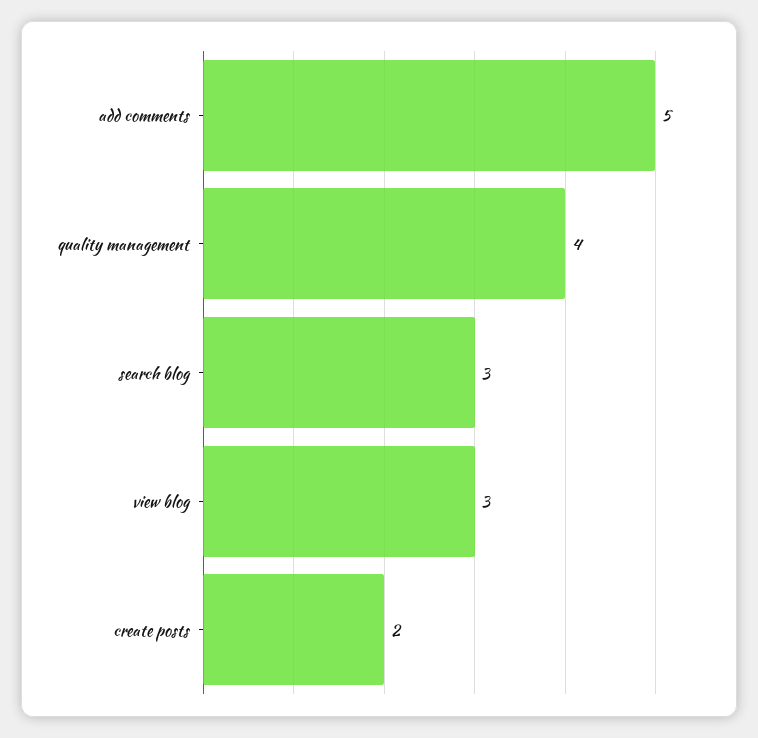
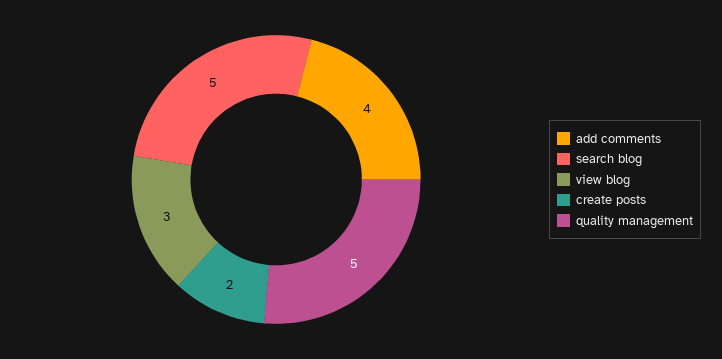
  {
-   "add comments": 5,
+   "add comments": 4,
-   "quality management": 4,
+   "quality management": 5,
-   "search blog": 3,
+   "search blog": 5,
    "view blog": 3,
    "create posts": 2
  }

